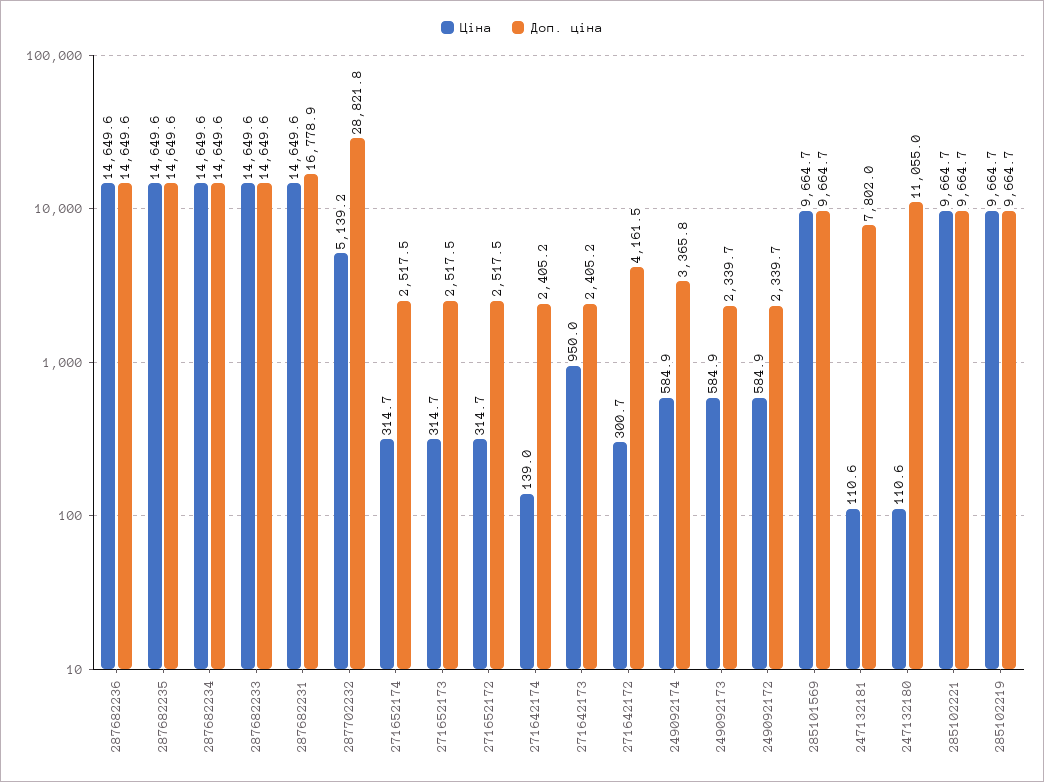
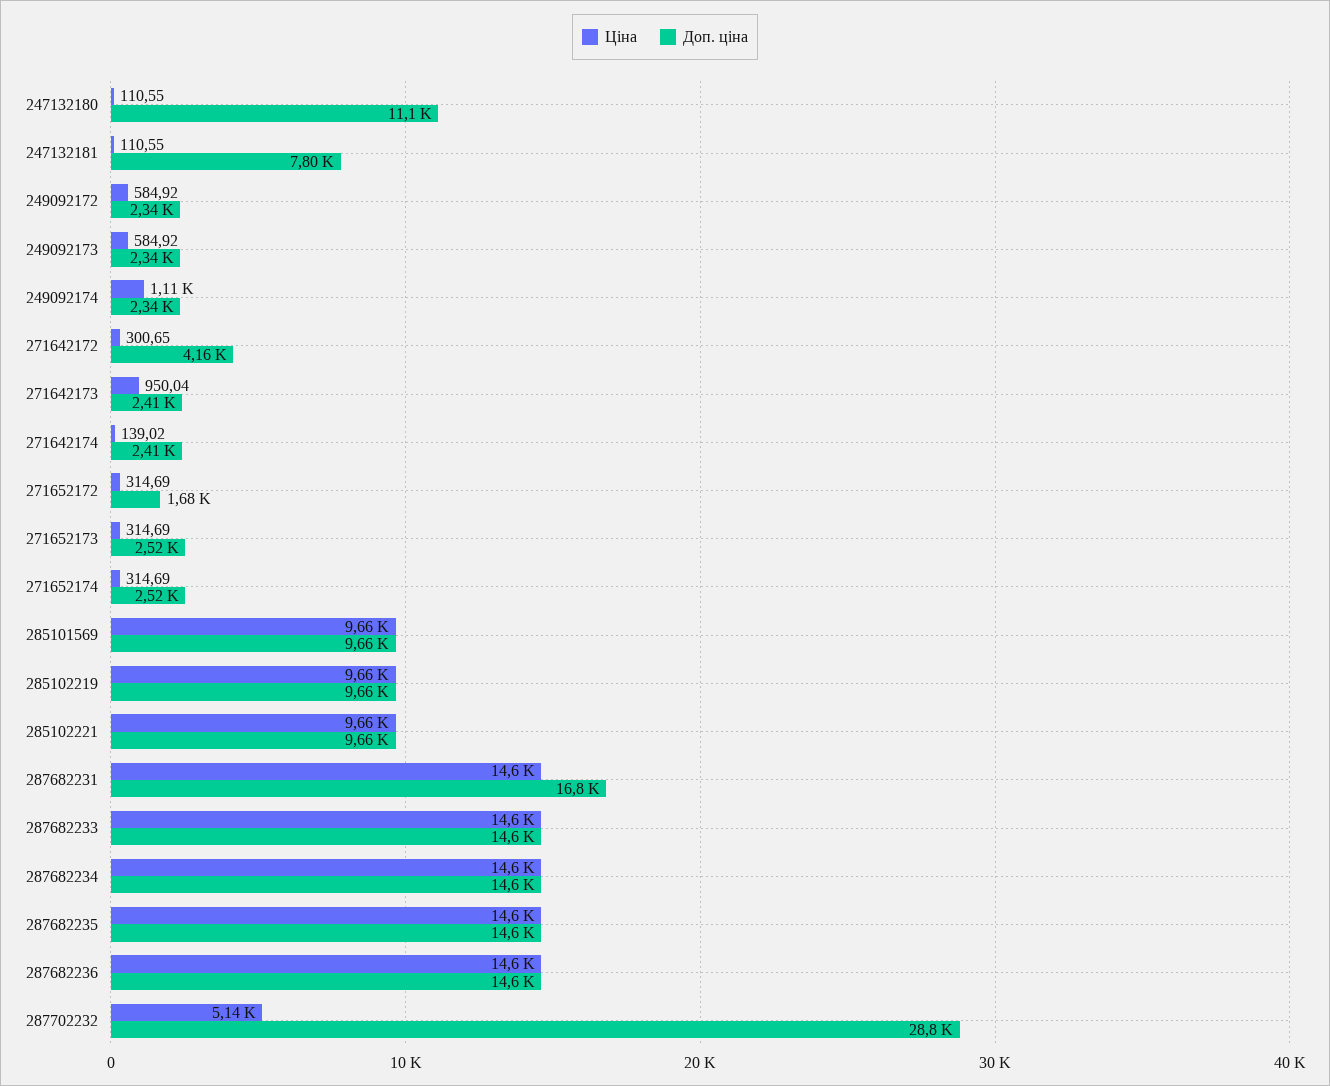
  {
    "Ціна": {
      "287682236": 14649.6,
      "287682235": 14649.6,
      "287682234": 14649.6,
      "287682233": 14649.6,
      "287682231": 14649.6,
      "287702232": 5139.2,
      "271652174": 314.69,
      "271652173": 314.69,
      "271652172": 314.69,
      "271642174": 139.02,
      "271642173": 950.04,
      "271642172": 300.65,
-     "249092174": 584.9,
+     "249092174": 1110,
      "249092173": 584.92,
      "249092172": 584.92,
      "285101569": 9664.7,
      "247132181": 110.55,
      "247132180": 110.55,
      "285102221": 9664.7,
      "285102219": 9664.7
    },
    "Доп. ціна": {
      "287682236": 14649.6,
      "287682235": 14649.6,
      "287682234": 14649.6,
      "287682233": 14649.6,
      "287682231": 16778.9,
      "287702232": 28821.8,
      "271652174": 2517.5,
      "271652173": 2517.5,
-     "271652172": 2517.5,
+     "271652172": 1680,
      "271642174": 2405.2,
      "271642173": 2405.2,
      "271642172": 4161.5,
-     "249092174": 3365.8,
+     "249092174": 2340,
      "249092173": 2339.7,
      "249092172": 2339.7,
      "285101569": 9664.7,
      "247132181": 7802,
      "247132180": 11055,
      "285102221": 9664.7,
      "285102219": 9664.7
    }
  }

